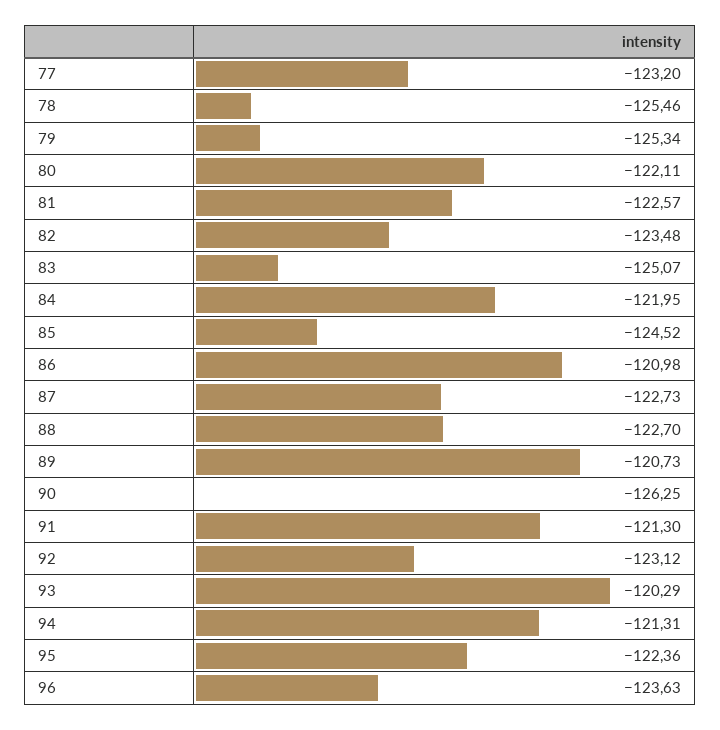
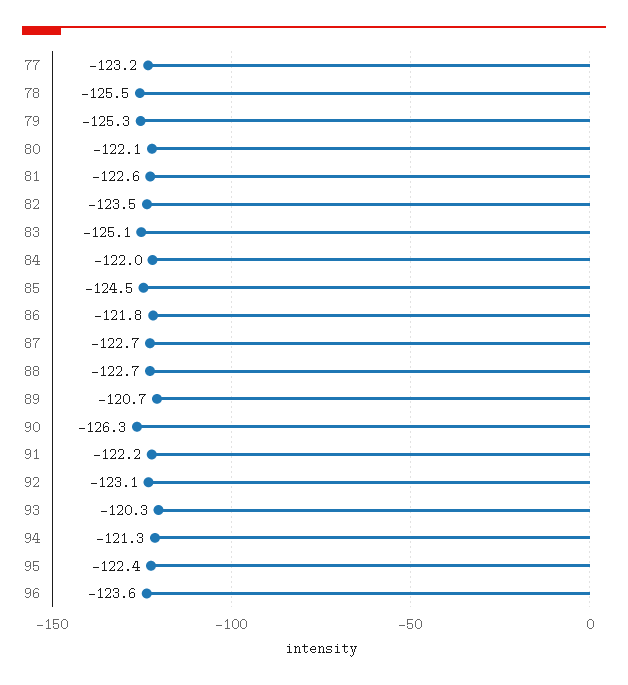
  {
    "77": -123.2,
    "78": -125.46,
    "79": -125.34,
    "80": -122.11,
    "81": -122.57,
    "82": -123.48,
    "83": -125.07,
    "84": -121.95,
    "85": -124.52,
-   "86": -120.98,
+   "86": -121.8,
    "87": -122.73,
    "88": -122.7,
    "89": -120.73,
    "90": -126.25,
-   "91": -121.3,
+   "91": -122.2,
    "92": -123.12,
    "93": -120.29,
    "94": -121.31,
    "95": -122.36,
    "96": -123.63
  }

